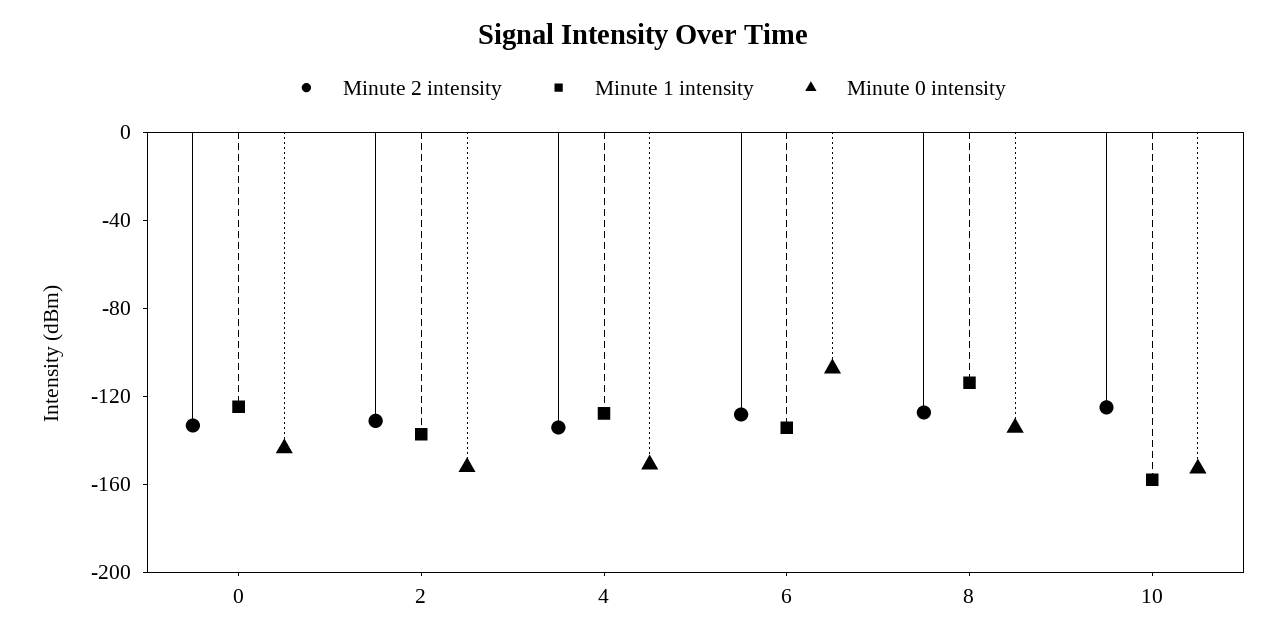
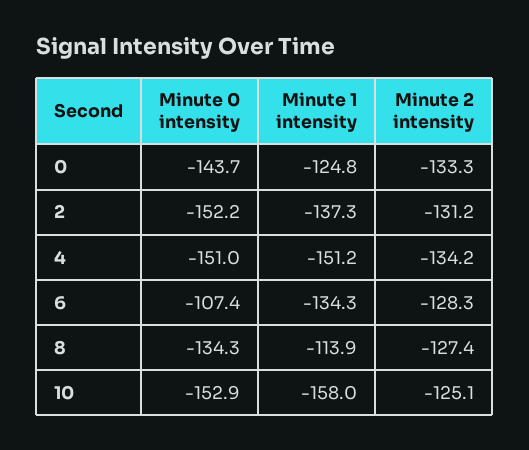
  {
    "Minute 2 intensity": {
      "0": -133.3,
      "2": -131.2,
      "4": -134.2,
      "6": -128.3,
      "8": -127.4,
      "10": -125.1
    },
    "Minute 1 intensity": {
      "0": -124.8,
      "2": -137.3,
-     "4": -130,
+     "4": -151.2,
      "6": -134.3,
      "8": -113.9,
      "10": -158
    },
    "Minute 0 intensity": {
      "0": -143.7,
      "2": -152.2,
      "4": -151,
      "6": -107.4,
      "8": -134.3,
      "10": -152.9
    }
  }

